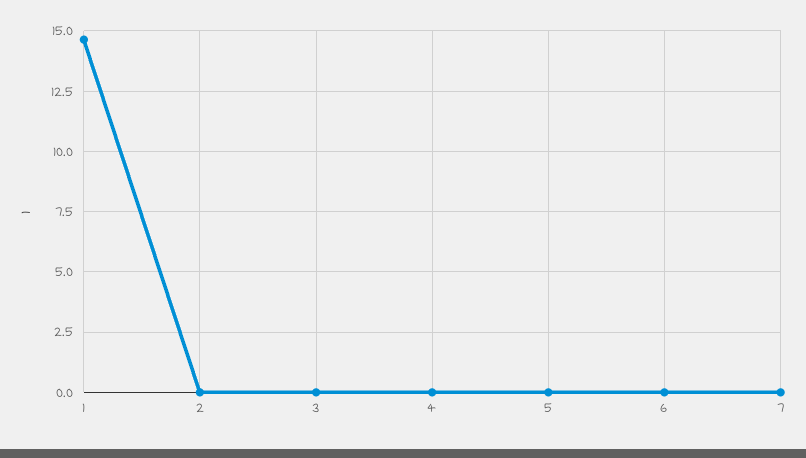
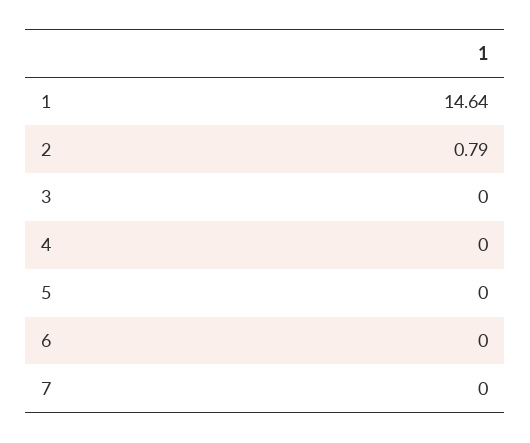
  {
    "1": 14.64,
-   "2": 0,
+   "2": 0.79,
    "3": 0,
    "4": 0,
    "5": 0,
    "6": 0,
    "7": 0
  }

